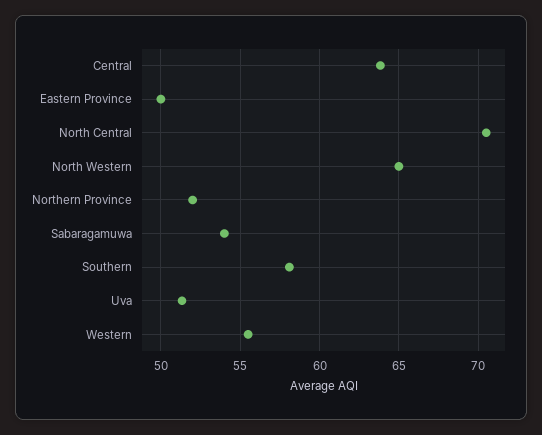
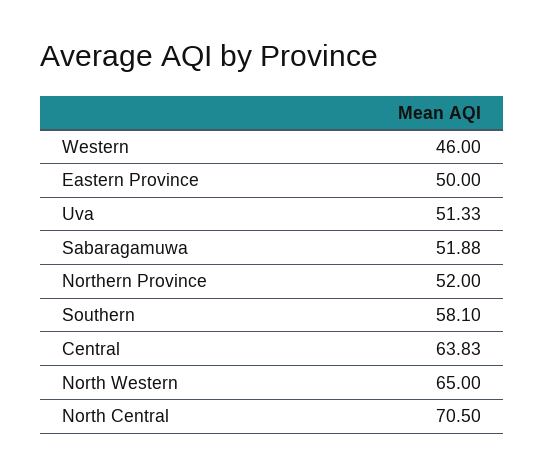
  {
    "Central": 63.83,
    "Eastern Province": 50,
    "North Central": 70.5,
    "North Western": 65,
    "Northern Province": 52,
-   "Sabaragamuwa": 54,
+   "Sabaragamuwa": 51.88,
    "Southern": 58.1,
    "Uva": 51.33,
-   "Western": 55.5
+   "Western": 46
  }

